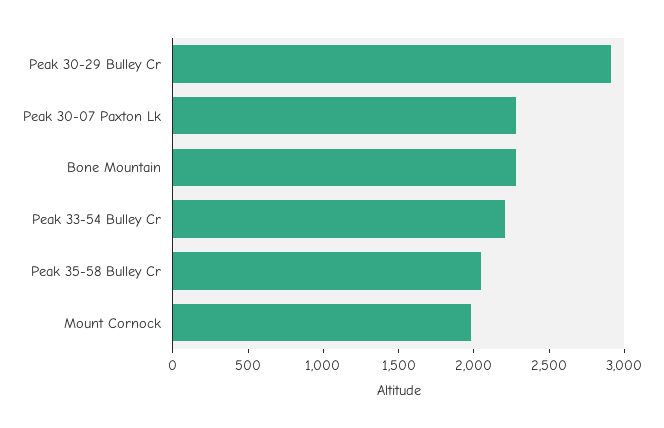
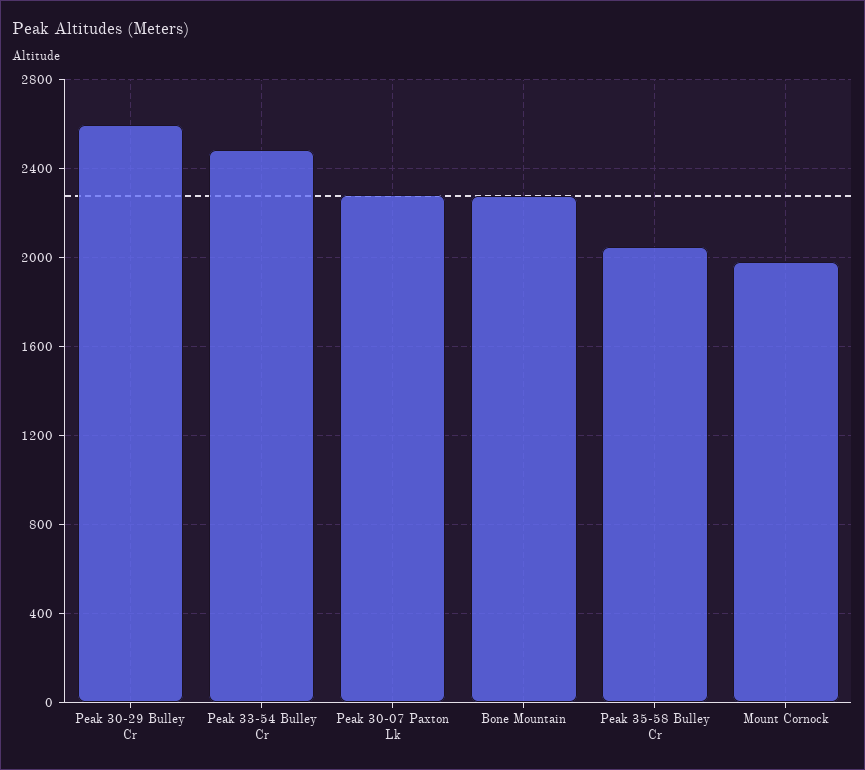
  {
-   "Peak 30-29 Bulley Cr": 2900,
+   "Peak 30-29 Bulley Cr": 2600,
    "Peak 30-07 Paxton Lk": 2300,
    "Bone Mountain": 2300,
-   "Peak 33-54 Bulley Cr": 2200,
+   "Peak 33-54 Bulley Cr": 2500,
    "Peak 35-58 Bulley Cr": 2050,
    "Mount Cornock": 2000
  }

